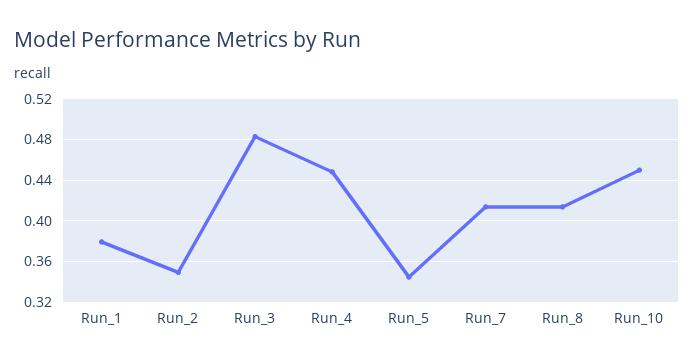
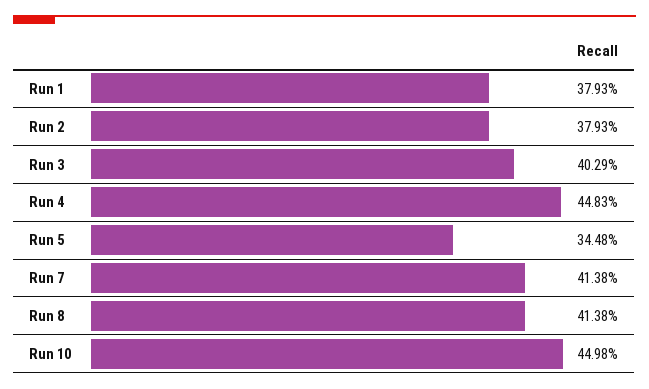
  {
    "Run_1": 0.3793,
-   "Run_2": 0.35,
+   "Run_2": 0.3793,
-   "Run_3": 0.48,
+   "Run_3": 0.4029,
    "Run_4": 0.4483,
    "Run_5": 0.3448,
    "Run_7": 0.4138,
    "Run_8": 0.4138,
    "Run_10": 0.4498
  }

